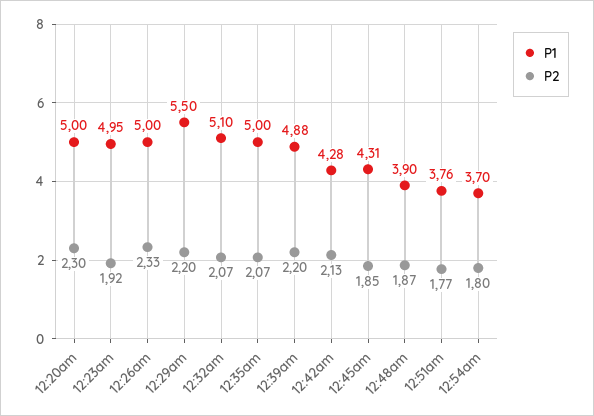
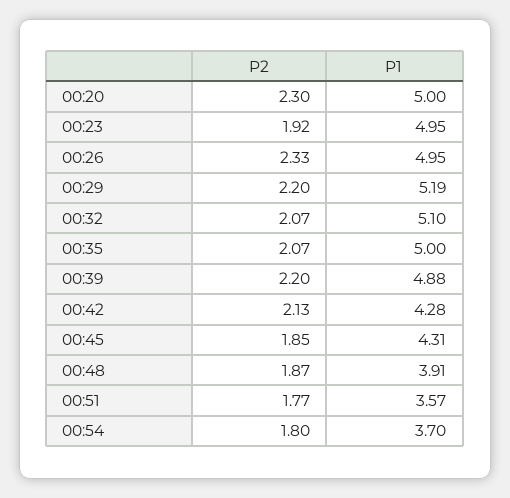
  {
    "P1": {
      "12:20am": 5,
      "12:23am": 4.95,
-     "12:26am": 5,
+     "12:26am": 4.95,
-     "12:29am": 5.5,
+     "12:29am": 5.19,
      "12:32am": 5.1,
      "12:35am": 5,
      "12:39am": 4.88,
      "12:42am": 4.28,
      "12:45am": 4.31,
-     "12:48am": 3.9,
+     "12:48am": 3.91,
-     "12:51am": 3.76,
+     "12:51am": 3.57,
      "12:54am": 3.7
    },
    "P2": {
      "12:20am": 2.3,
      "12:23am": 1.92,
      "12:26am": 2.33,
      "12:29am": 2.2,
      "12:32am": 2.07,
      "12:35am": 2.07,
      "12:39am": 2.2,
      "12:42am": 2.13,
      "12:45am": 1.85,
      "12:48am": 1.87,
      "12:51am": 1.77,
      "12:54am": 1.8
    }
  }

